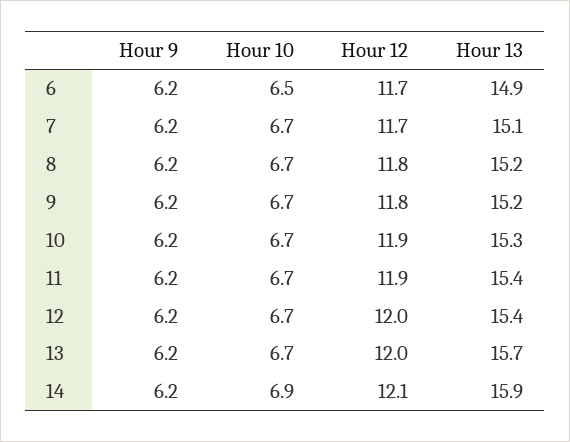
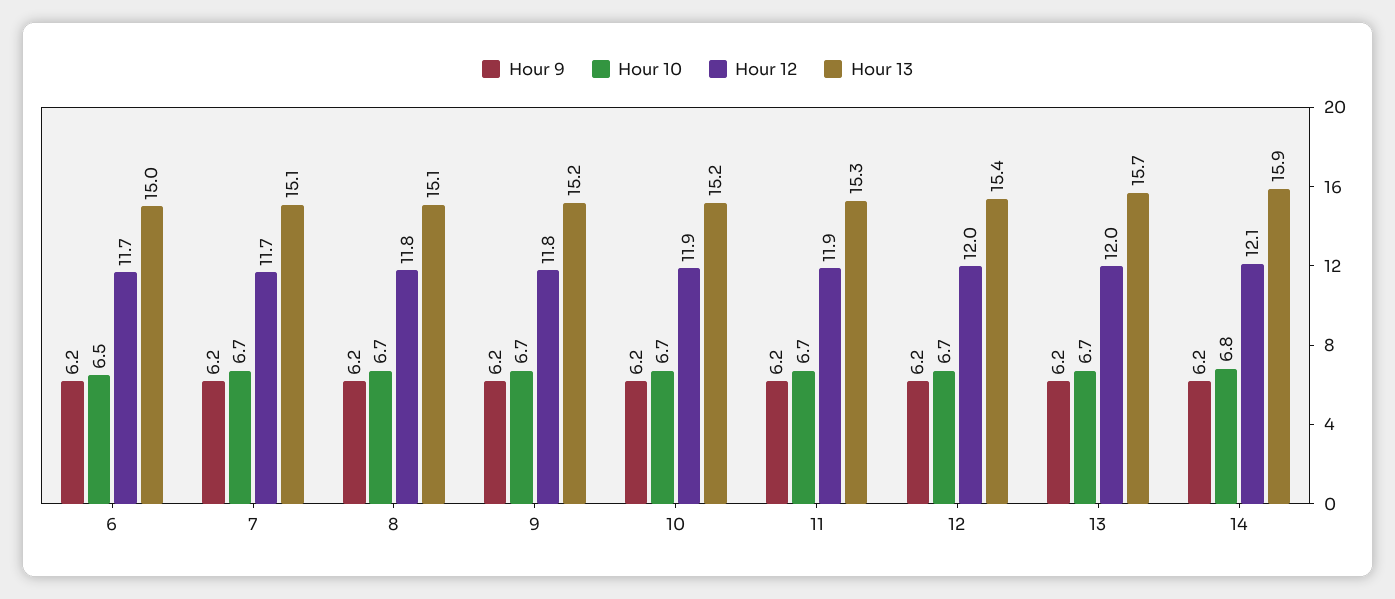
  {
    "Hour 9": {
      "6": 6.2,
      "7": 6.2,
      "8": 6.2,
      "9": 6.2,
      "10": 6.2,
      "11": 6.2,
      "12": 6.2,
      "13": 6.2,
      "14": 6.2
    },
    "Hour 10": {
      "6": 6.5,
      "7": 6.7,
      "8": 6.7,
      "9": 6.7,
      "10": 6.7,
      "11": 6.7,
      "12": 6.7,
      "13": 6.7,
-     "14": 6.9
+     "14": 6.8
    },
    "Hour 12": {
      "6": 11.7,
      "7": 11.7,
      "8": 11.8,
      "9": 11.8,
      "10": 11.9,
      "11": 11.9,
      "12": 12,
      "13": 12,
      "14": 12.1
    },
    "Hour 13": {
-     "6": 14.9,
+     "6": 15,
      "7": 15.1,
-     "8": 15.2,
+     "8": 15.1,
      "9": 15.2,
-     "10": 15.3,
+     "10": 15.2,
-     "11": 15.4,
+     "11": 15.3,
      "12": 15.4,
      "13": 15.7,
      "14": 15.9
    }
  }

